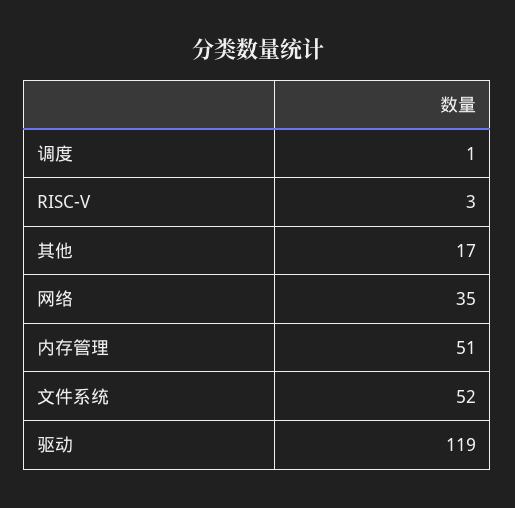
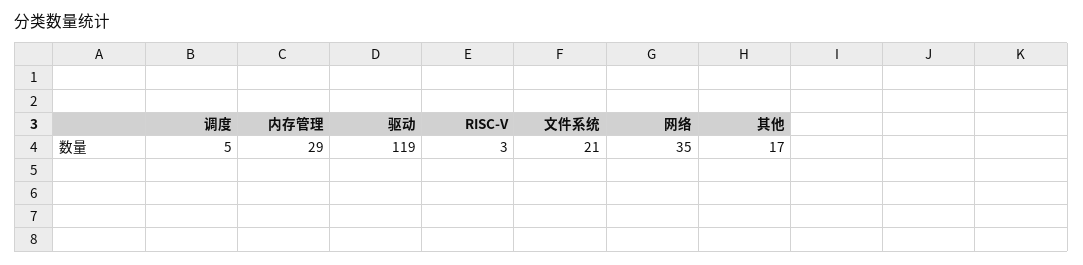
  {
-   "调度": 1,
+   "调度": 5,
    "RISC-V": 3,
    "其他": 17,
    "网络": 35,
-   "内存管理": 51,
+   "内存管理": 29,
-   "文件系统": 52,
+   "文件系统": 21,
    "驱动": 119
  }

